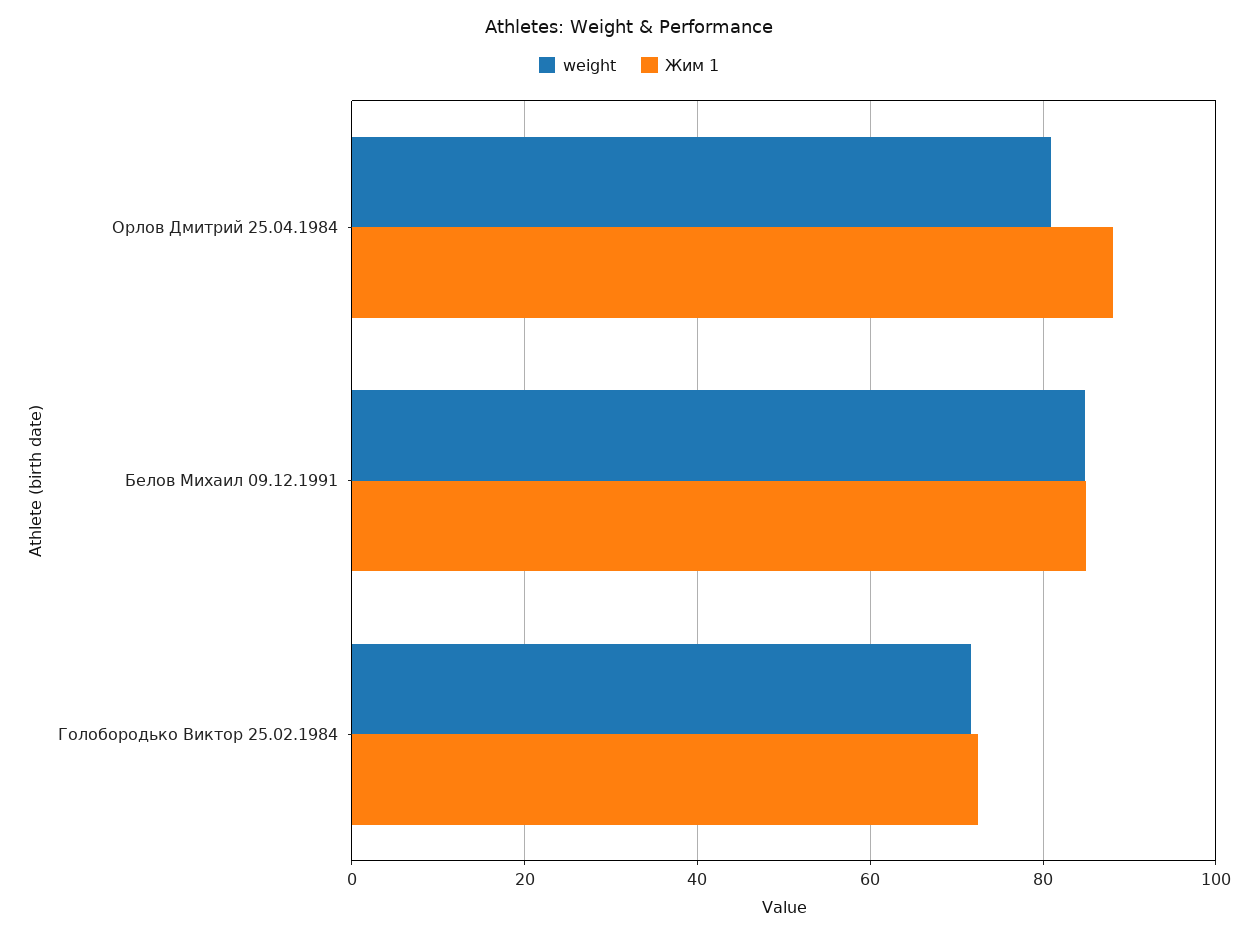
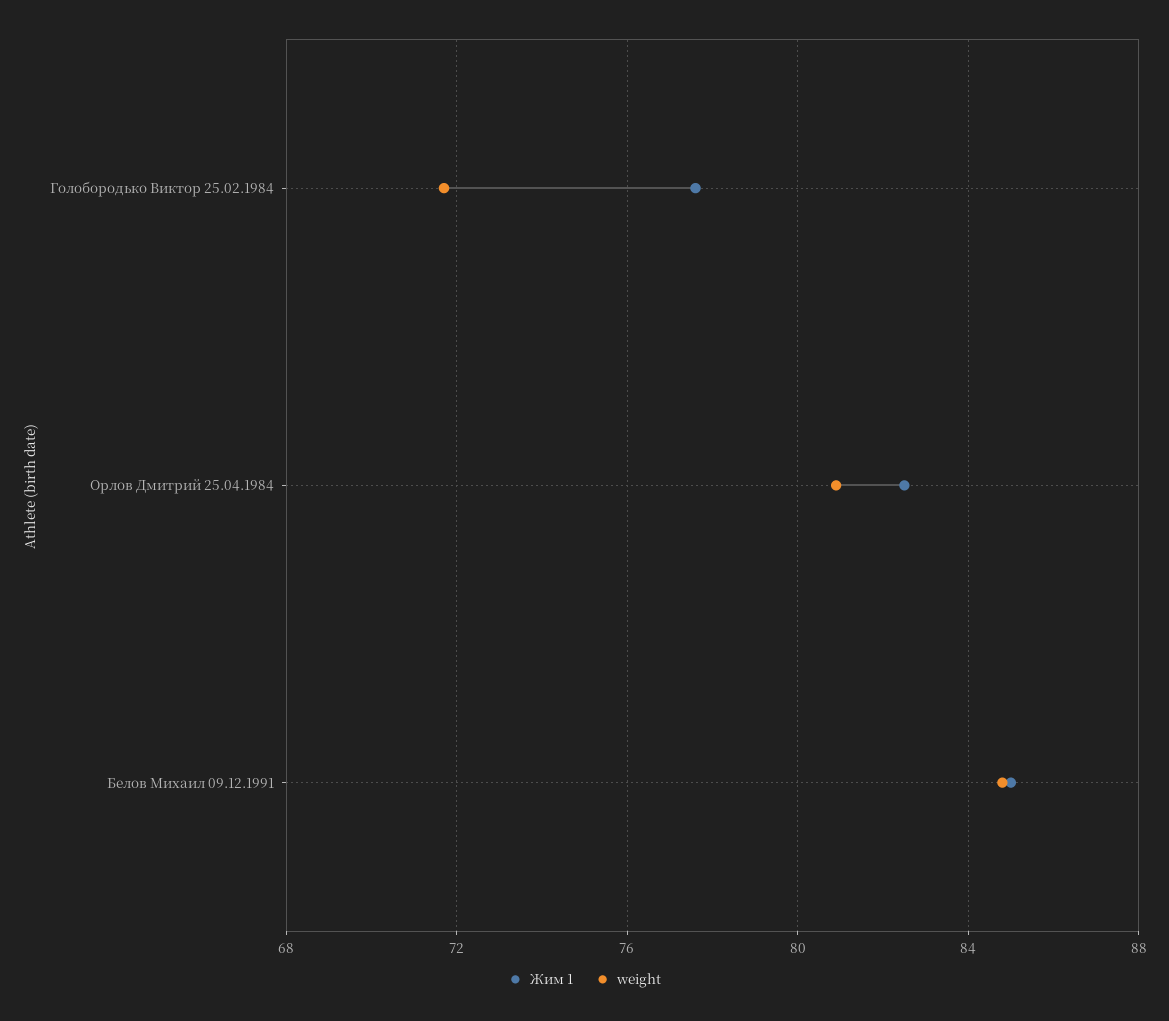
  {
    "weight": {
      "Орлов Дмитрий 25.04.1984": 81,
      "Белов Михаил 09.12.1991": 85,
      "Голобородько Виктор 25.02.1984": 71.5
    },
    "Жим 1": {
-     "Орлов Дмитрий 25.04.1984": 88,
+     "Орлов Дмитрий 25.04.1984": 82.5,
      "Белов Михаил 09.12.1991": 85,
-     "Голобородько Виктор 25.02.1984": 72
+     "Голобородько Виктор 25.02.1984": 77.5
    }
  }

